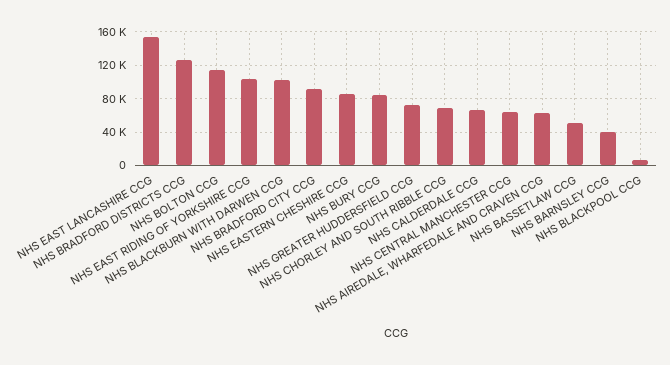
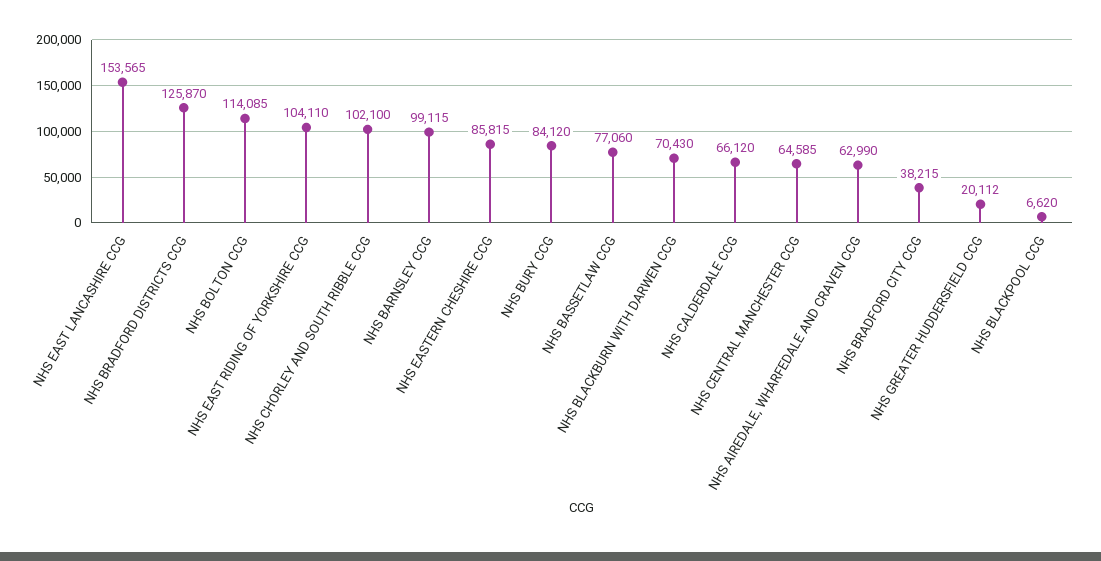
  {
    "NHS EAST LANCASHIRE CCG": 153565,
    "NHS BRADFORD DISTRICTS CCG": 125870,
    "NHS BOLTON CCG": 114085,
    "NHS EAST RIDING OF YORKSHIRE CCG": 104110,
-   "NHS BLACKBURN WITH DARWEN CCG": 100000,
+   "NHS BLACKBURN WITH DARWEN CCG": 70430,
-   "NHS BRADFORD CITY CCG": 90000,
+   "NHS BRADFORD CITY CCG": 38215,
    "NHS EASTERN CHESHIRE CCG": 85815,
    "NHS BURY CCG": 84120,
-   "NHS GREATER HUDDERSFIELD CCG": 70000,
+   "NHS GREATER HUDDERSFIELD CCG": 20112,
-   "NHS CHORLEY AND SOUTH RIBBLE CCG": 70000,
+   "NHS CHORLEY AND SOUTH RIBBLE CCG": 102100,
    "NHS CALDERDALE CCG": 66120,
    "NHS CENTRAL MANCHESTER CCG": 64585,
    "NHS AIREDALE, WHARFEDALE AND CRAVEN CCG": 62990,
-   "NHS BASSETLAW CCG": 50000,
+   "NHS BASSETLAW CCG": 77060,
-   "NHS BARNSLEY CCG": 40000,
+   "NHS BARNSLEY CCG": 99115,
    "NHS BLACKPOOL CCG": 6620
  }

